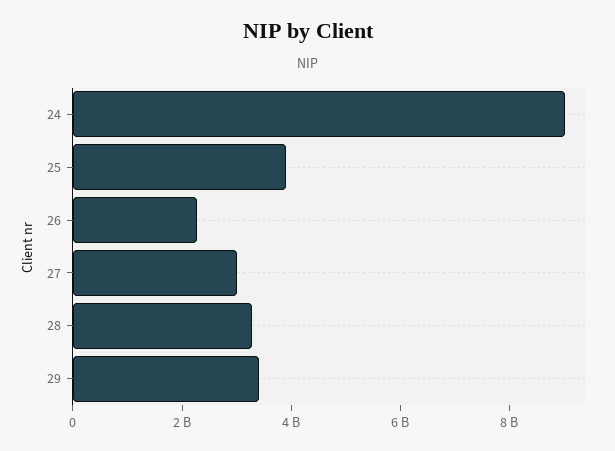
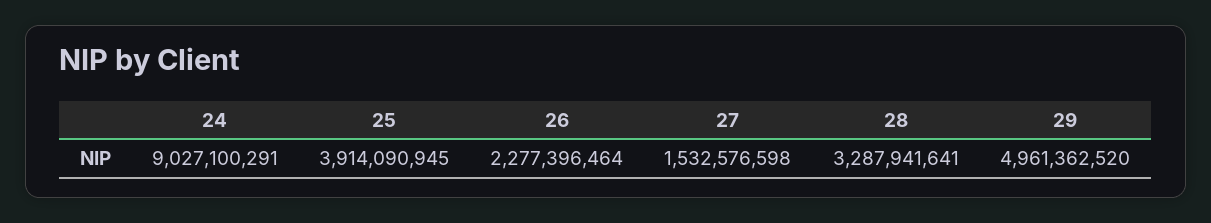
  {
    "24": 9027100291,
    "25": 3914090945,
    "26": 2277396464,
-   "27": 3000000000,
+   "27": 1532576598,
    "28": 3287941641,
-   "29": 3500000000
+   "29": 4961362520
  }

